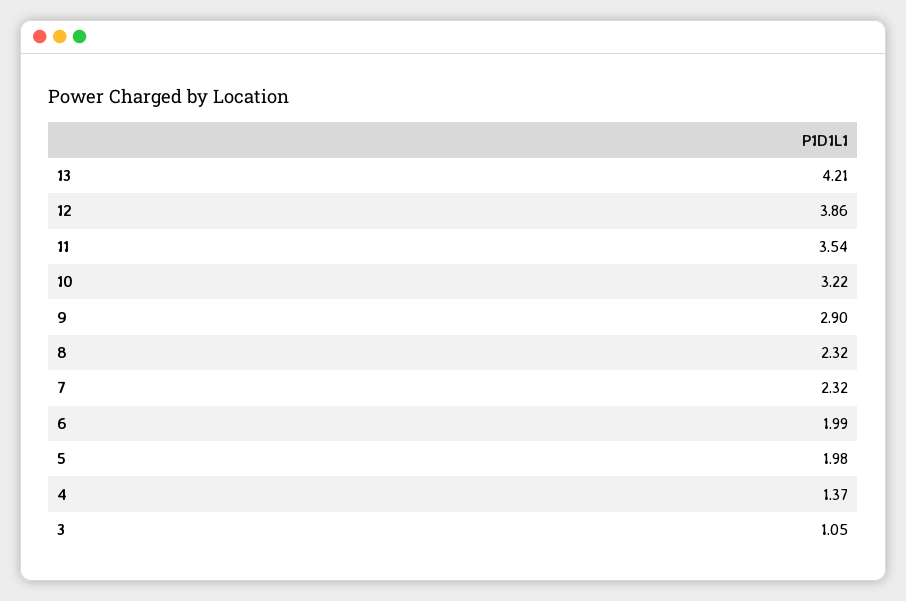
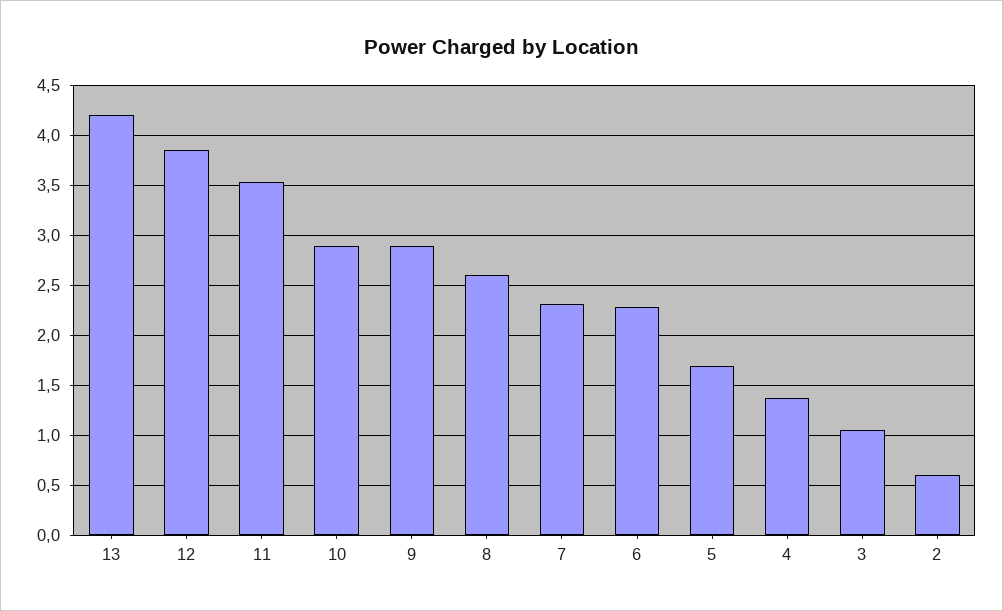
  {
    "13": 4.21,
    "12": 3.86,
    "11": 3.54,
-   "10": 3.22,
+   "10": 2.9,
    "9": 2.9,
-   "8": 2.32,
+   "8": 2.6,
    "7": 2.32,
-   "6": 1.99,
+   "6": 2.3,
-   "5": 1.98,
+   "5": 1.7,
    "4": 1.37,
-   "3": 1.05
+   "3": 1.05,
+   "2": 0.6
  }

